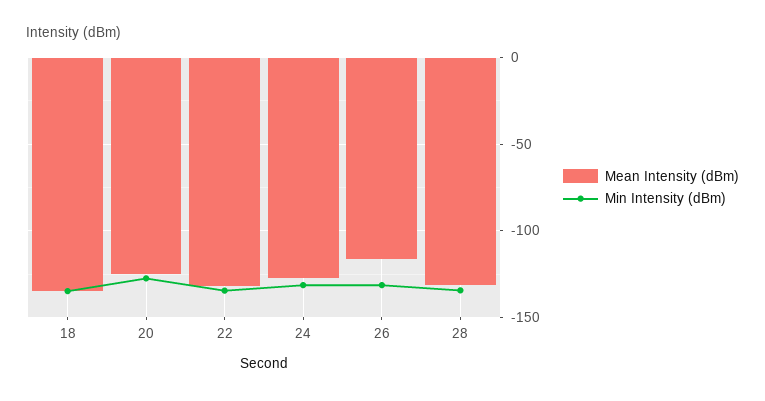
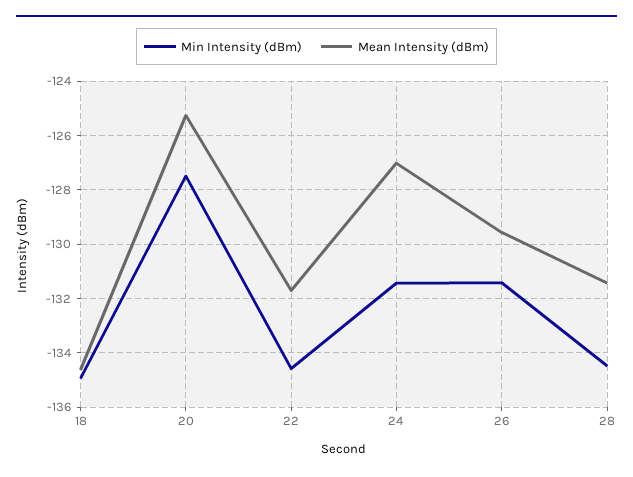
  {
    "Mean Intensity (dBm)": {
      "18": -134.5,
      "20": -125.25,
      "22": -131.75,
      "24": -127,
-     "26": -115,
+     "26": -129.5,
      "28": -131.5
    },
    "Min Intensity (dBm)": {
      "18": -135,
      "20": -127.5,
      "22": -134.5,
      "24": -131.5,
      "26": -131.5,
      "28": -134.5
    }
  }

